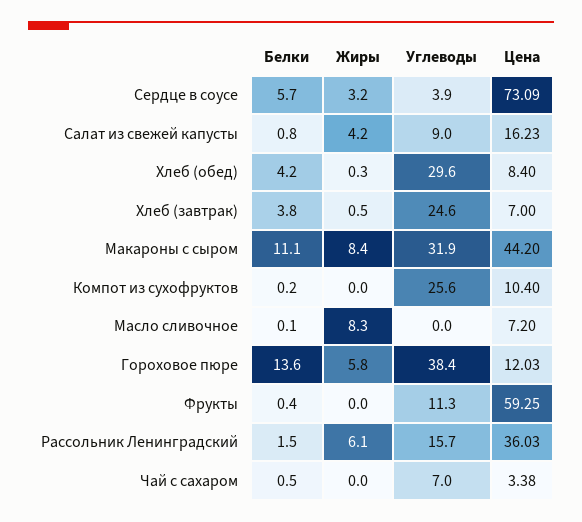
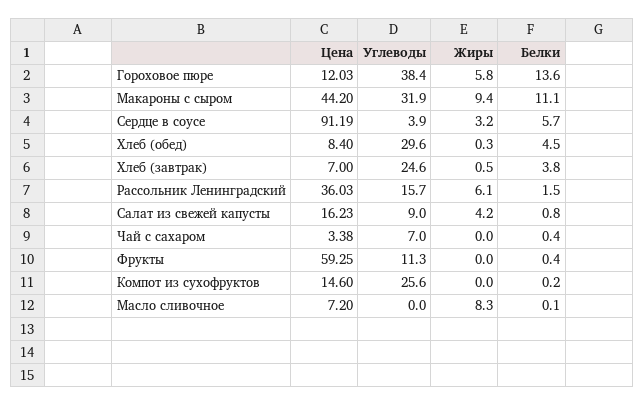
  {
    "Белки": {
      "Сердце в соусе": 5.7,
      "Салат из свежей капусты": 0.8,
-     "Хлеб (обед)": 4.2,
+     "Хлеб (обед)": 4.5,
      "Хлеб (завтрак)": 3.8,
      "Макароны с сыром": 11.1,
      "Компот из сухофруктов": 0.2,
      "Масло сливочное": 0.1,
      "Гороховое пюре": 13.6,
      "Фрукты": 0.4,
      "Рассольник Ленинградский": 1.5,
-     "Чай с сахаром": 0.5
+     "Чай с сахаром": 0.4
    },
    "Жиры": {
      "Сердце в соусе": 3.2,
      "Салат из свежей капусты": 4.2,
      "Хлеб (обед)": 0.3,
      "Хлеб (завтрак)": 0.5,
-     "Макароны с сыром": 8.4,
+     "Макароны с сыром": 9.4,
      "Компот из сухофруктов": 0,
      "Масло сливочное": 8.3,
      "Гороховое пюре": 5.8,
      "Фрукты": 0,
      "Рассольник Ленинградский": 6.1,
      "Чай с сахаром": 0
    },
    "Углеводы": {
      "Сердце в соусе": 3.9,
      "Салат из свежей капусты": 9,
      "Хлеб (обед)": 29.6,
      "Хлеб (завтрак)": 24.6,
      "Макароны с сыром": 31.9,
      "Компот из сухофруктов": 25.6,
      "Масло сливочное": 0,
      "Гороховое пюре": 38.4,
      "Фрукты": 11.3,
      "Рассольник Ленинградский": 15.7,
      "Чай с сахаром": 7
    },
    "Цена": {
-     "Сердце в соусе": 73.09,
+     "Сердце в соусе": 91.19,
      "Салат из свежей капусты": 16.23,
      "Хлеб (обед)": 8.4,
      "Хлеб (завтрак)": 7,
      "Макароны с сыром": 44.2,
-     "Компот из сухофруктов": 10.4,
+     "Компот из сухофруктов": 14.6,
      "Масло сливочное": 7.2,
      "Гороховое пюре": 12.03,
      "Фрукты": 59.25,
      "Рассольник Ленинградский": 36.03,
      "Чай с сахаром": 3.38
    }
  }

